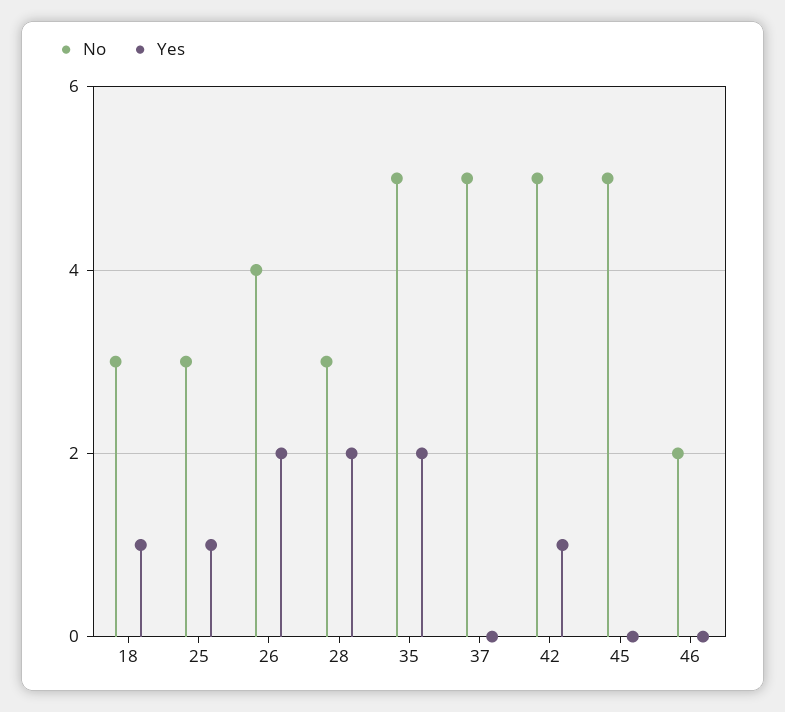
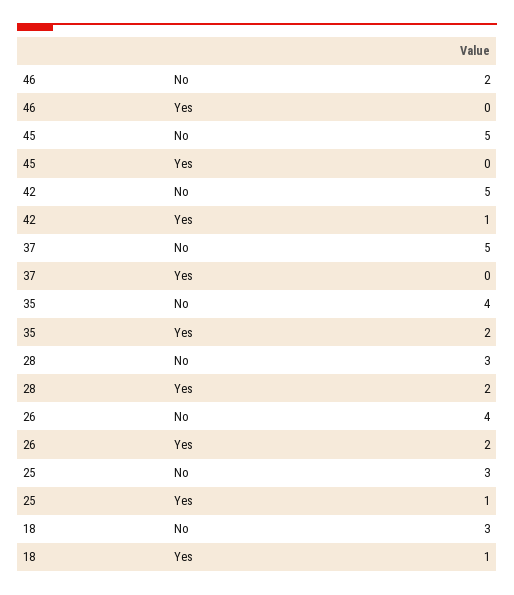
  {
    "No": {
      "18": 3,
      "25": 3,
      "26": 4,
      "28": 3,
-     "35": 5,
+     "35": 4,
      "37": 5,
      "42": 5,
      "45": 5,
      "46": 2
    },
    "Yes": {
      "18": 1,
      "25": 1,
      "26": 2,
      "28": 2,
      "35": 2,
      "37": 0,
      "42": 1,
      "45": 0,
      "46": 0
    }
  }

